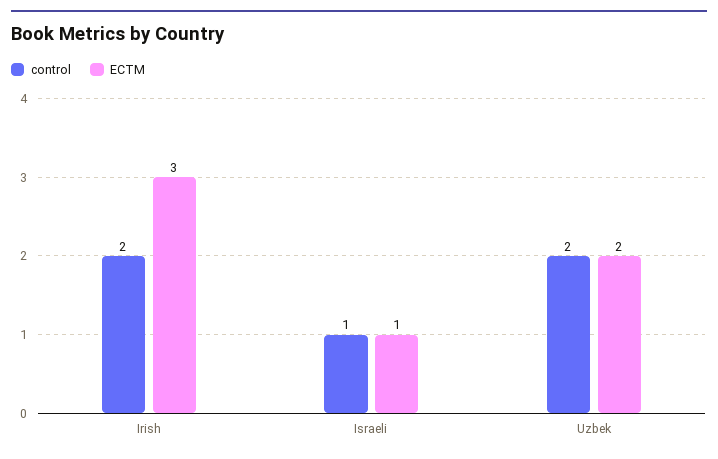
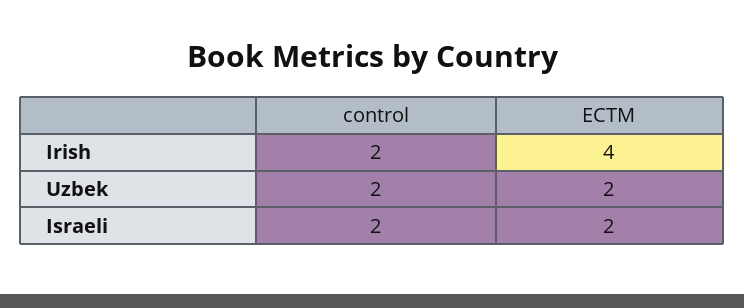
  {
    "control": {
      "Irish": 2,
-     "Israeli": 1,
+     "Israeli": 2,
      "Uzbek": 2
    },
    "ECTM": {
-     "Irish": 3,
+     "Irish": 4,
-     "Israeli": 1,
+     "Israeli": 2,
      "Uzbek": 2
    }
  }

